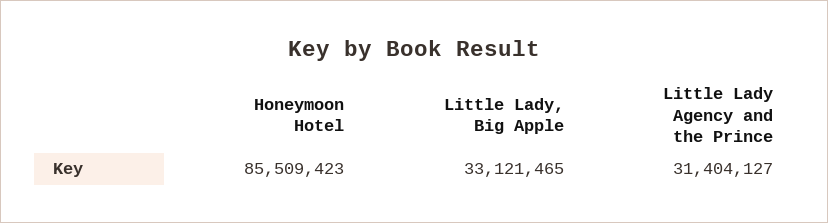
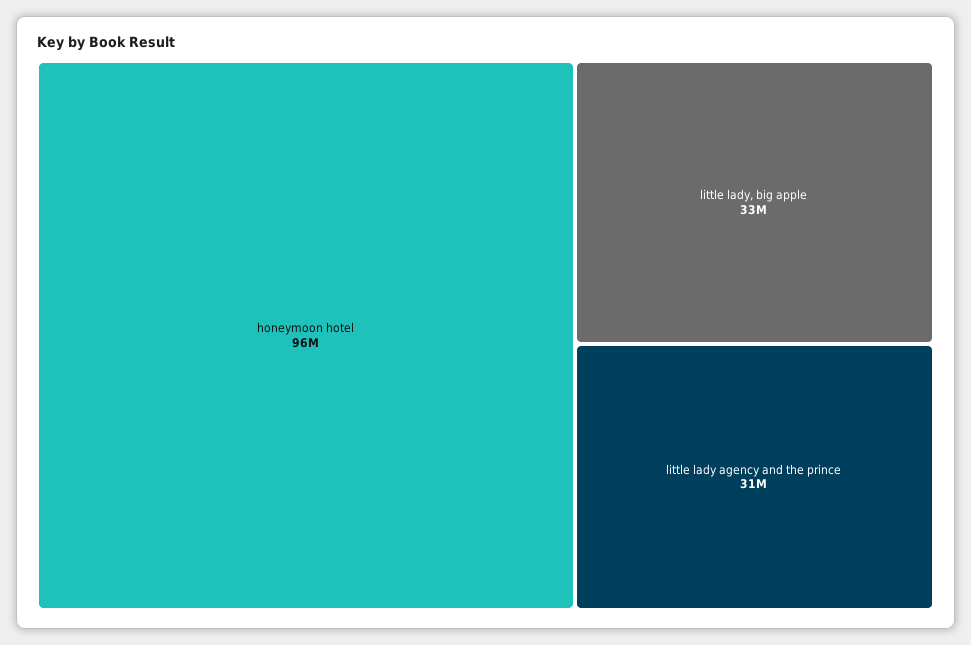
  {
-   "Honeymoon Hotel": 85509423,
+   "Honeymoon Hotel": 96000000,
    "Little Lady, Big Apple": 33121465,
    "Little Lady Agency and the Prince": 31404127
  }

